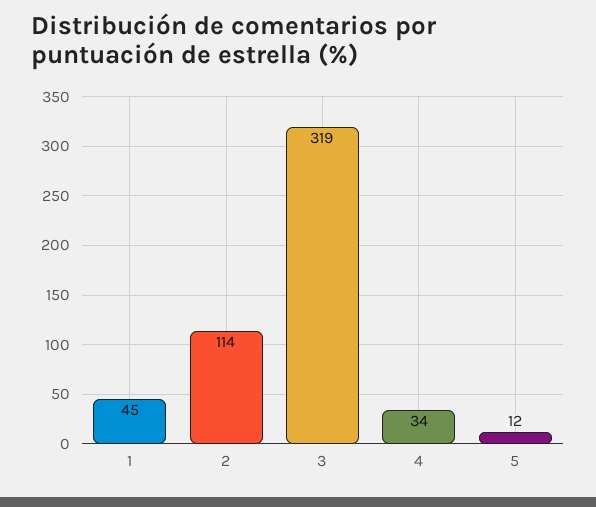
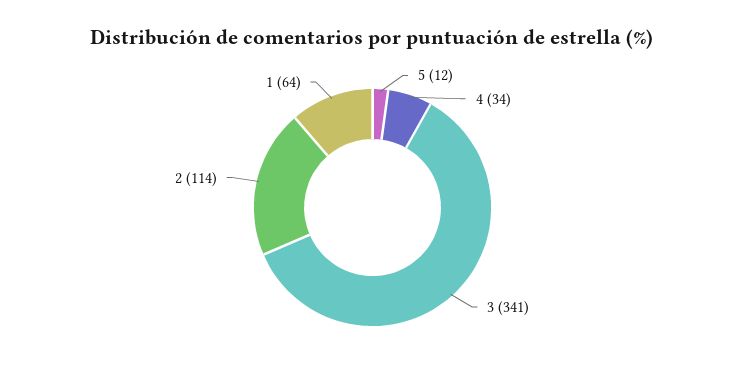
  {
-   "1": 45,
+   "1": 64,
    "2": 114,
-   "3": 319,
+   "3": 341,
    "4": 34,
    "5": 12
  }

